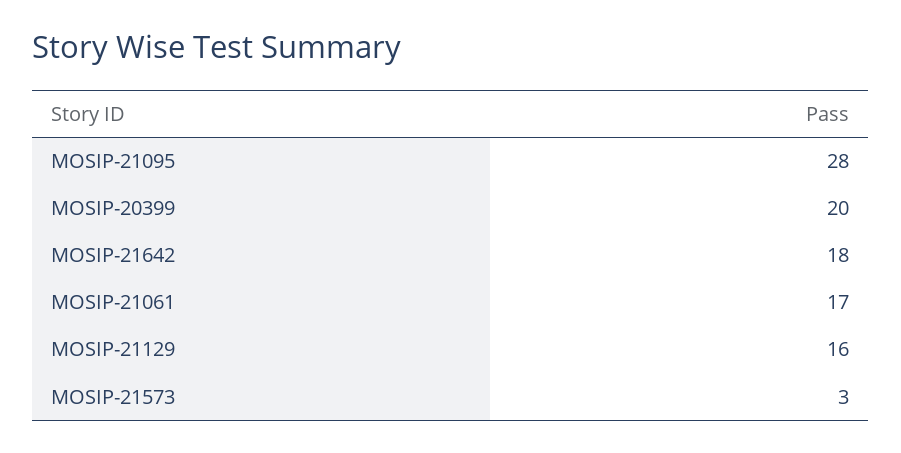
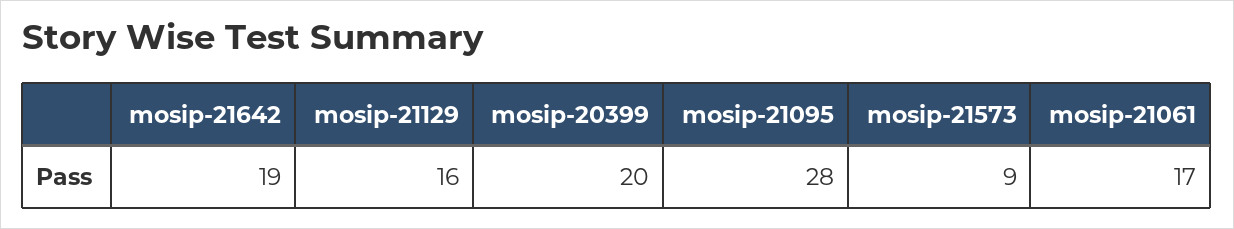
  {
    "MOSIP-21095": 28,
    "MOSIP-20399": 20,
-   "MOSIP-21642": 18,
+   "MOSIP-21642": 19,
    "MOSIP-21061": 17,
    "MOSIP-21129": 16,
-   "MOSIP-21573": 3
+   "MOSIP-21573": 9
  }

